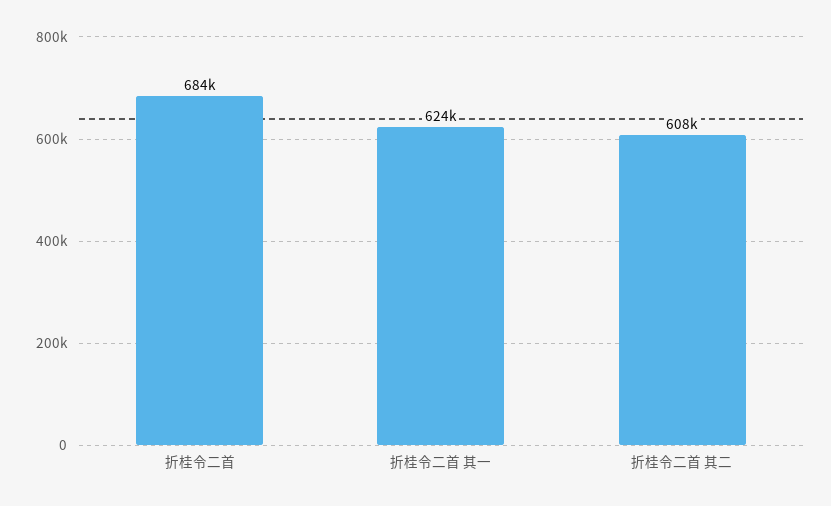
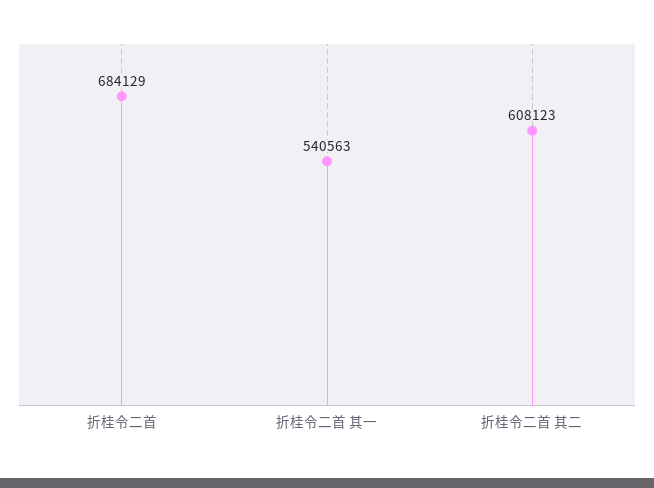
  {
    "折桂令二首": 684129,
-   "折桂令二首 其一": 624000,
+   "折桂令二首 其一": 540563,
    "折桂令二首 其二": 608123
  }

